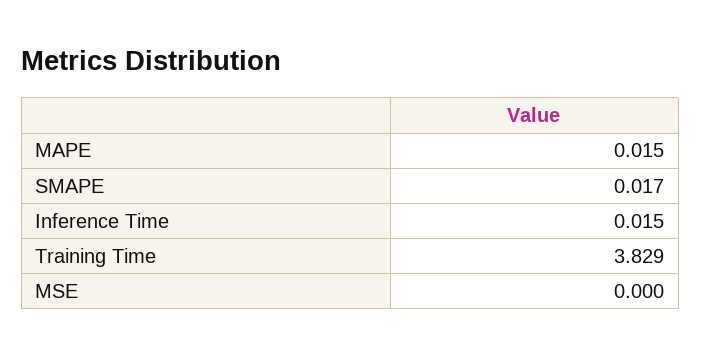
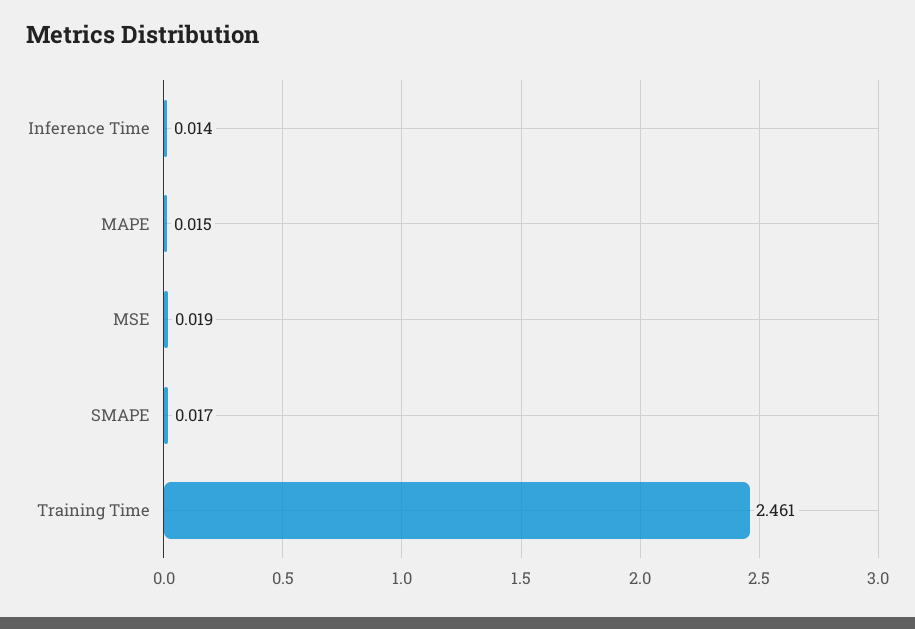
  {
    "MAPE": 0.015,
    "SMAPE": 0.017,
-   "Inference Time": 0.015,
+   "Inference Time": 0.014,
-   "Training Time": 3.829,
+   "Training Time": 2.461,
-   "MSE": 0
+   "MSE": 0.019
  }

